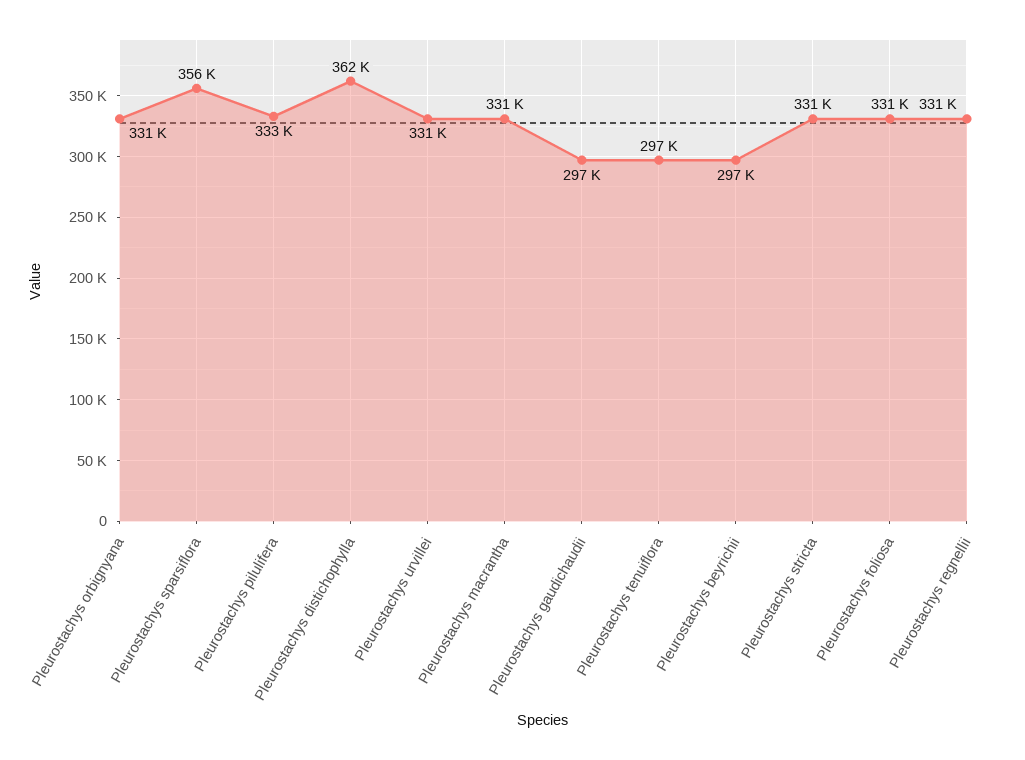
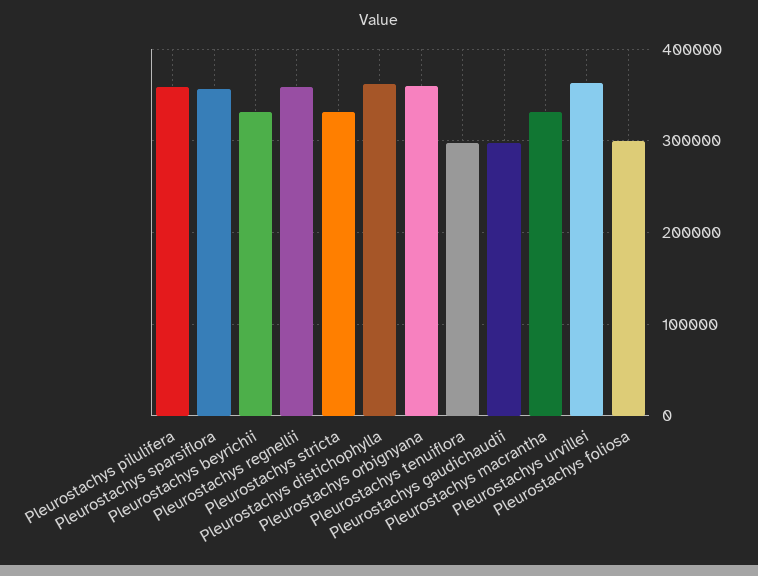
  {
-   "Pleurostachys orbignyana": 331000,
+   "Pleurostachys orbignyana": 360000,
    "Pleurostachys sparsiflora": 356000,
-   "Pleurostachys pilulifera": 333000,
+   "Pleurostachys pilulifera": 360000,
    "Pleurostachys distichophylla": 362000,
-   "Pleurostachys urvillei": 331000,
+   "Pleurostachys urvillei": 360000,
    "Pleurostachys macrantha": 331000,
    "Pleurostachys gaudichaudii": 297000,
    "Pleurostachys tenuiflora": 297000,
-   "Pleurostachys beyrichii": 297000,
+   "Pleurostachys beyrichii": 330000,
    "Pleurostachys stricta": 331000,
-   "Pleurostachys foliosa": 331000,
+   "Pleurostachys foliosa": 300000,
-   "Pleurostachys regnellii": 331000
+   "Pleurostachys regnellii": 360000
  }

